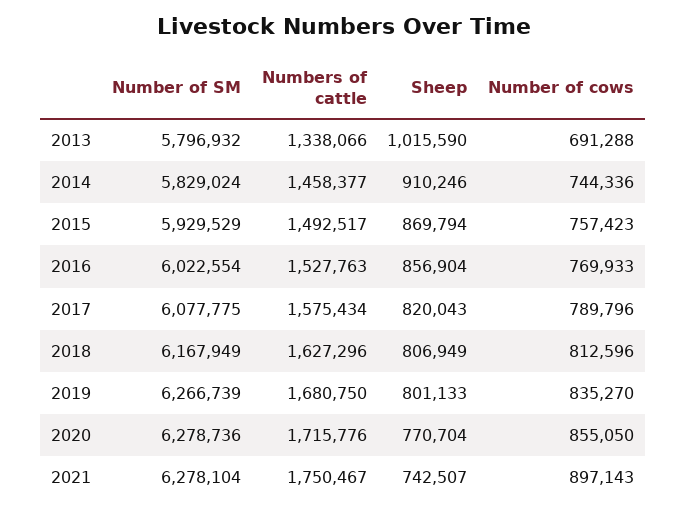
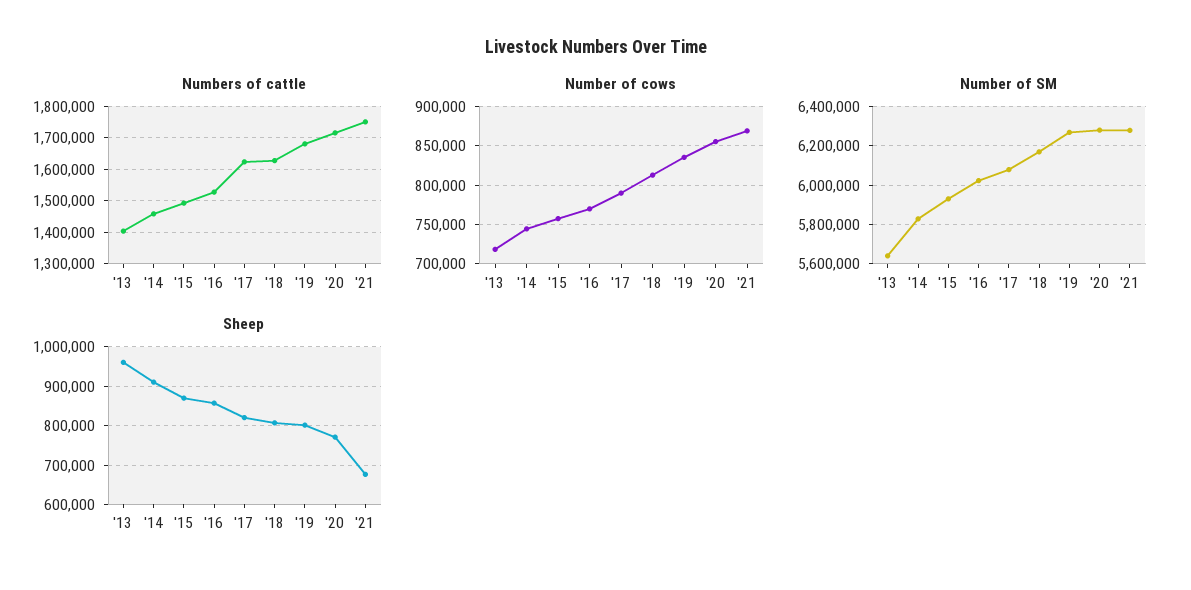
  {
    "Number of SM": {
-     "2013": 5796932,
+     "2013": 5650000,
      "2014": 5829024,
      "2015": 5929529,
      "2016": 6022554,
      "2017": 6077775,
      "2018": 6167949,
      "2019": 6266739,
      "2020": 6278736,
      "2021": 6278104
    },
    "Numbers of cattle": {
-     "2013": 1338066,
+     "2013": 1400000,
      "2014": 1458377,
      "2015": 1492517,
      "2016": 1527763,
-     "2017": 1575434,
+     "2017": 1620000,
      "2018": 1627296,
      "2019": 1680750,
      "2020": 1715776,
      "2021": 1750467
    },
    "Sheep": {
-     "2013": 1015590,
+     "2013": 960000,
      "2014": 910246,
      "2015": 869794,
      "2016": 856904,
      "2017": 820043,
      "2018": 806949,
      "2019": 801133,
      "2020": 770704,
-     "2021": 742507
+     "2021": 680000
    },
    "Number of cows": {
-     "2013": 691288,
+     "2013": 720000,
      "2014": 744336,
      "2015": 757423,
      "2016": 769933,
      "2017": 789796,
      "2018": 812596,
      "2019": 835270,
      "2020": 855050,
-     "2021": 897143
+     "2021": 870000
    }
  }

